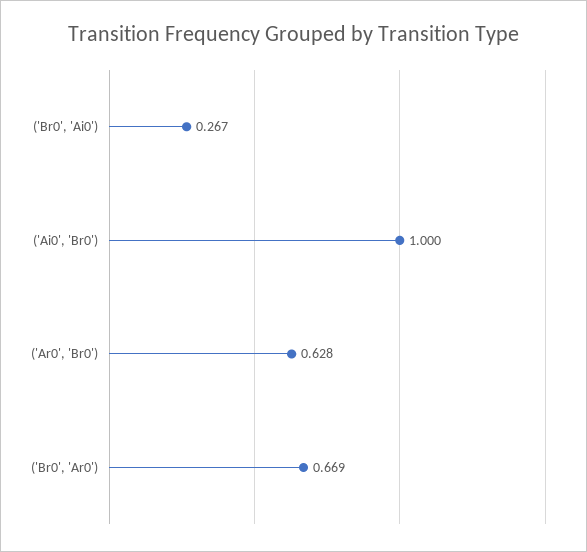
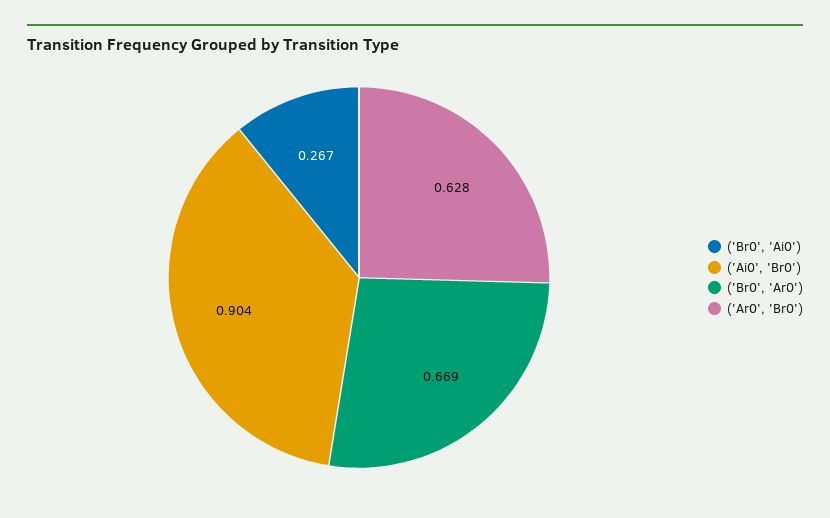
  {
    "('Br0', 'Ai0')": 0.267,
-   "('Ai0', 'Br0')": 1,
+   "('Ai0', 'Br0')": 0.904,
    "('Ar0', 'Br0')": 0.628,
    "('Br0', 'Ar0')": 0.669
  }

